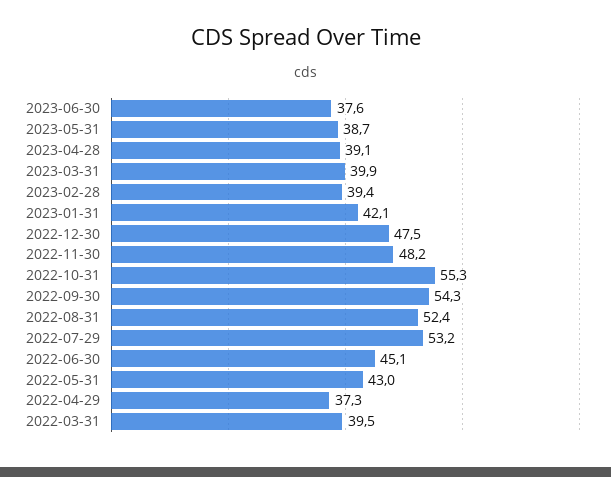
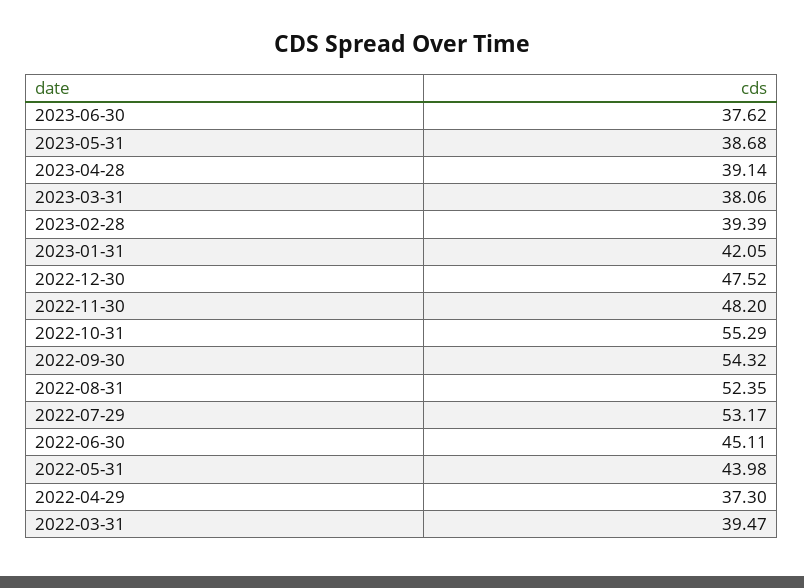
  {
    "2023-06-30": 37.62,
    "2023-05-31": 38.68,
    "2023-04-28": 39.14,
-   "2023-03-31": 39.9,
+   "2023-03-31": 38.06,
    "2023-02-28": 39.39,
    "2023-01-31": 42.05,
    "2022-12-30": 47.52,
    "2022-11-30": 48.2,
    "2022-10-31": 55.29,
    "2022-09-30": 54.32,
    "2022-08-31": 52.35,
    "2022-07-29": 53.17,
    "2022-06-30": 45.11,
-   "2022-05-31": 43,
+   "2022-05-31": 43.98,
    "2022-04-29": 37.3,
    "2022-03-31": 39.47
  }

